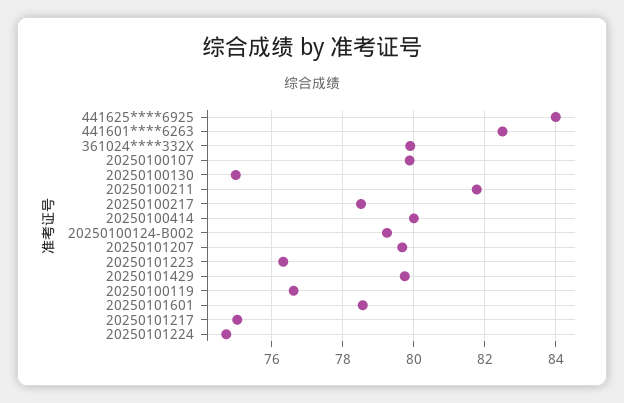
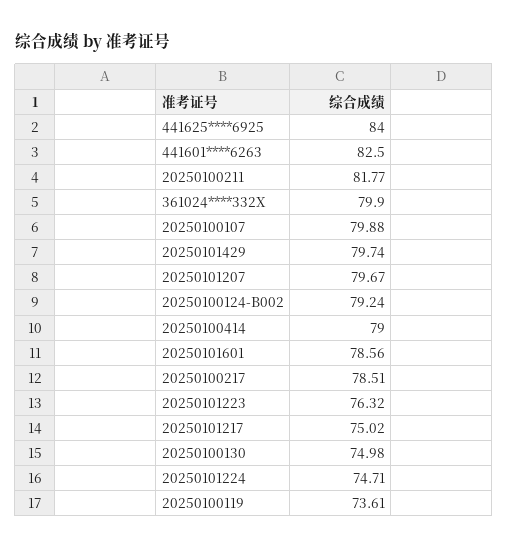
  {
    "441625****6925": 84,
    "441601****6263": 82.5,
    "361024****332X": 79.9,
    "20250100107": 79.88,
    "20250100130": 74.98,
    "20250100211": 81.77,
    "20250100217": 78.51,
-   "20250100414": 80,
+   "20250100414": 79,
    "20250100124-B002": 79.24,
    "20250101207": 79.67,
    "20250101223": 76.32,
    "20250101429": 79.74,
-   "20250100119": 76.6,
+   "20250100119": 73.61,
    "20250101601": 78.56,
    "20250101217": 75.02,
    "20250101224": 74.71
  }

